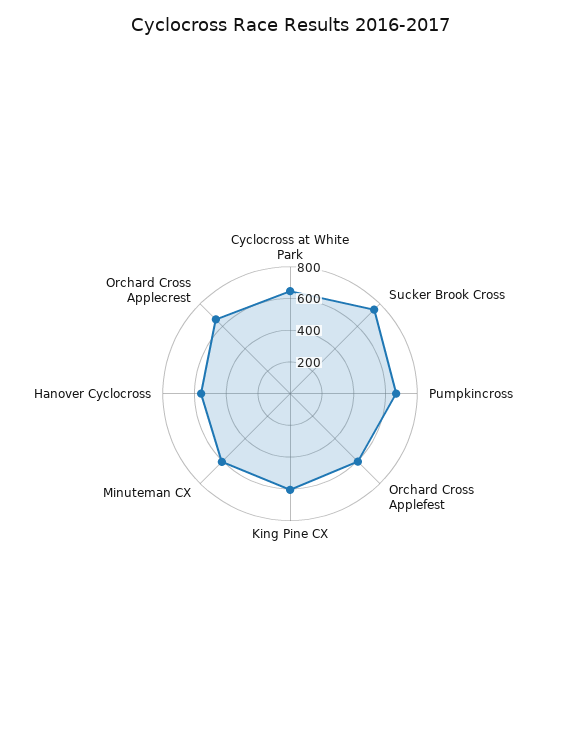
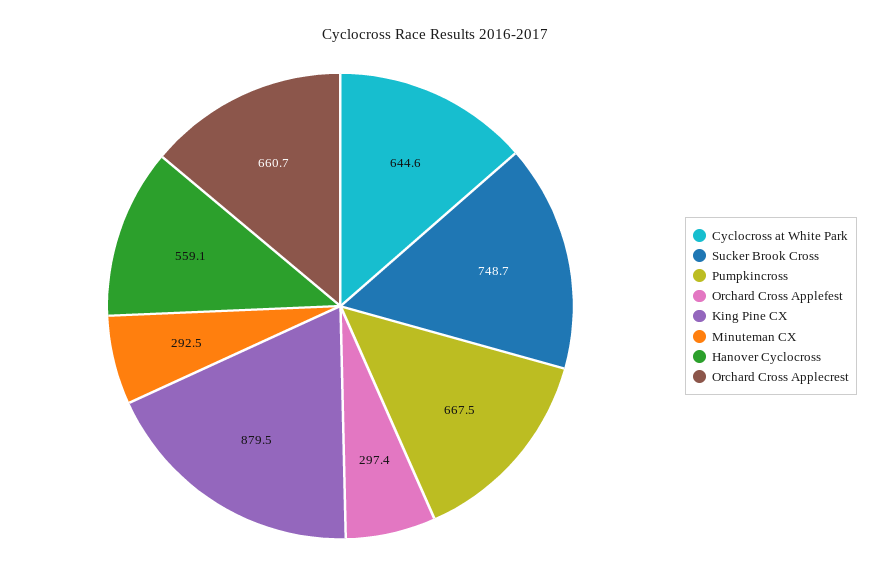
  {
    "Cyclocross at White Park": 644.6,
    "Sucker Brook Cross": 748.7,
    "Pumpkincross": 667.5,
-   "Orchard Cross Applefest": 600,
+   "Orchard Cross Applefest": 297.4,
-   "King Pine CX": 600,
+   "King Pine CX": 879.5,
-   "Minuteman CX": 600,
+   "Minuteman CX": 292.5,
    "Hanover Cyclocross": 559.1,
    "Orchard Cross Applecrest": 660.7
  }

